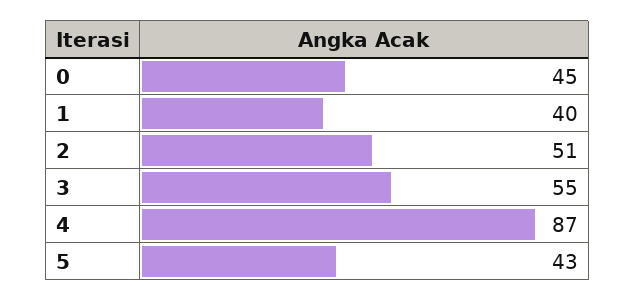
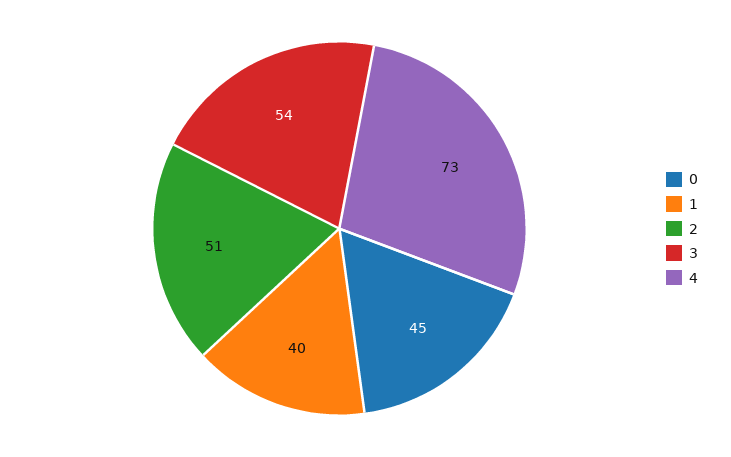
  {
    "0": 45,
    "1": 40,
    "2": 51,
-   "3": 55,
+   "3": 54,
-   "4": 87,
+   "4": 73
-   "5": 43
  }

